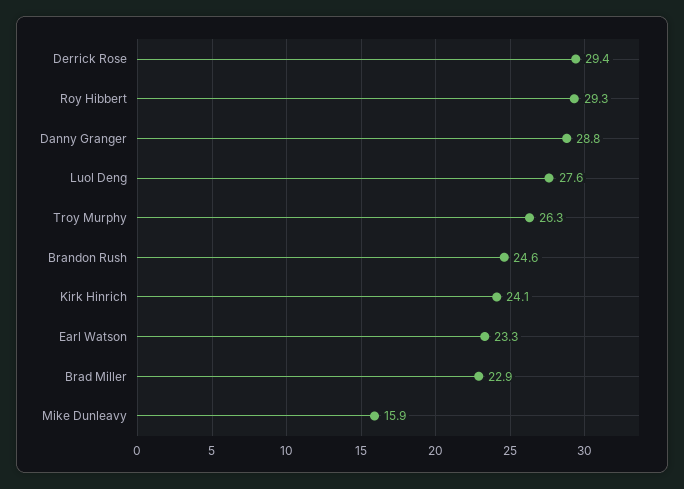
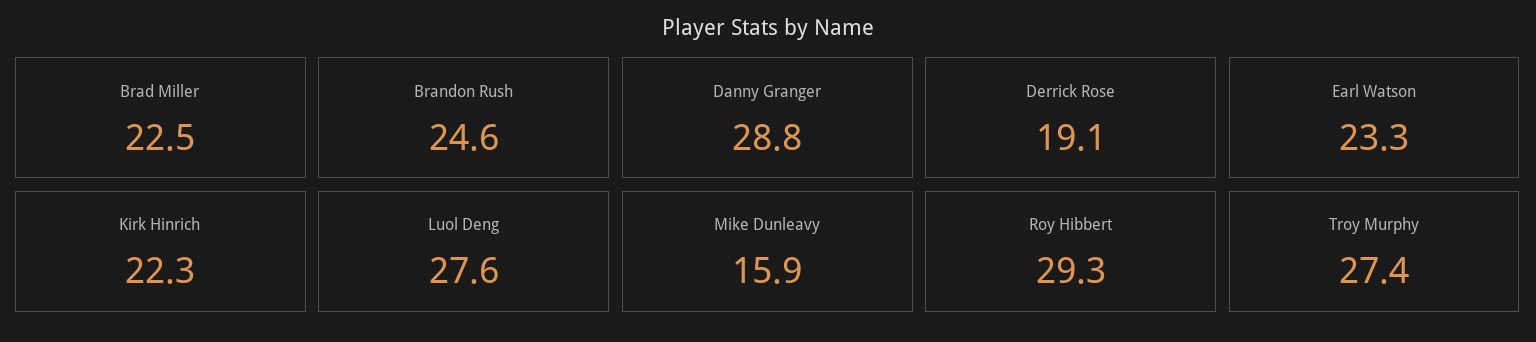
  {
-   "Derrick Rose": 29.4,
+   "Derrick Rose": 19.1,
    "Roy Hibbert": 29.3,
    "Danny Granger": 28.8,
    "Luol Deng": 27.6,
-   "Troy Murphy": 26.3,
+   "Troy Murphy": 27.4,
    "Brandon Rush": 24.6,
-   "Kirk Hinrich": 24.1,
+   "Kirk Hinrich": 22.3,
    "Earl Watson": 23.3,
-   "Brad Miller": 22.9,
+   "Brad Miller": 22.5,
    "Mike Dunleavy": 15.9
  }

